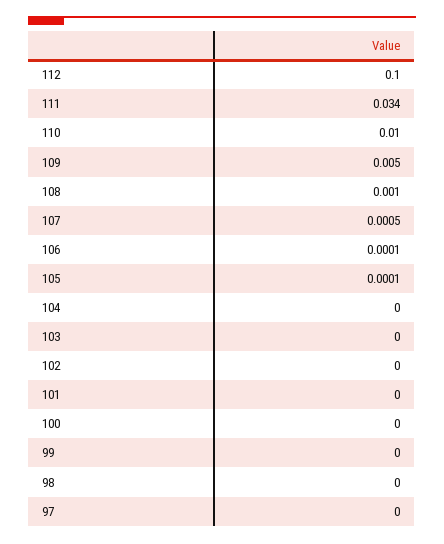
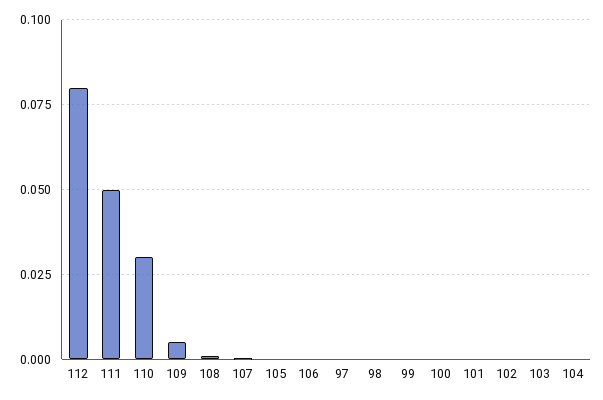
  {
-   "112": 0.1,
+   "112": 0.08,
-   "111": 0.034,
+   "111": 0.05,
-   "110": 0.01,
+   "110": 0.03,
    "109": 0.005,
    "108": 0.001,
    "107": 0.0005,
    "106": 0.0001,
    "105": 0.0001,
    "104": 0,
    "103": 0,
    "102": 0,
    "101": 0,
    "100": 0,
    "99": 0,
    "98": 0,
    "97": 0
  }

